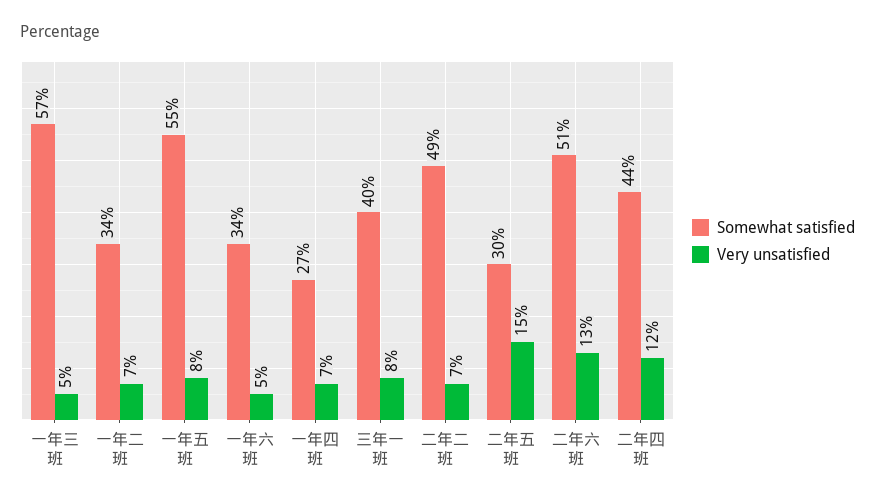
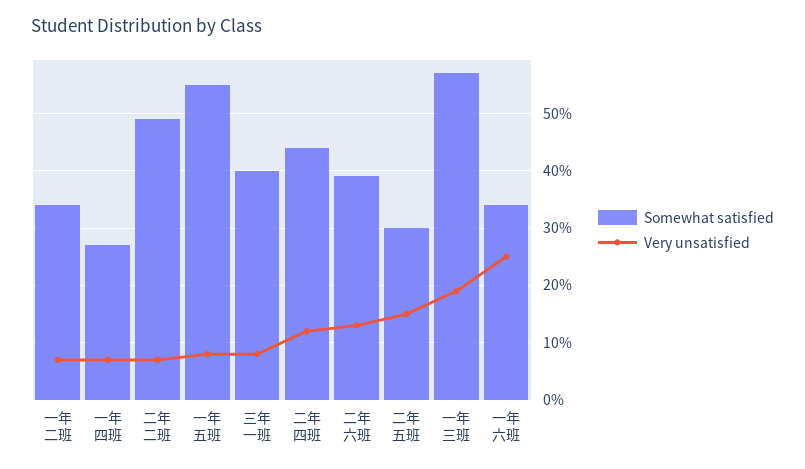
  {
    "Somewhat satisfied": {
      "一年三班": 57,
      "一年二班": 34,
      "一年五班": 55,
      "一年六班": 34,
      "一年四班": 27,
      "三年一班": 40,
      "二年二班": 49,
      "二年五班": 30,
-     "二年六班": 51,
+     "二年六班": 40,
      "二年四班": 44
    },
    "Very unsatisfied": {
-     "一年三班": 5,
+     "一年三班": 20,
      "一年二班": 7,
      "一年五班": 8,
-     "一年六班": 5,
+     "一年六班": 25,
      "一年四班": 7,
      "三年一班": 8,
      "二年二班": 7,
      "二年五班": 15,
      "二年六班": 13,
      "二年四班": 12
    }
  }

